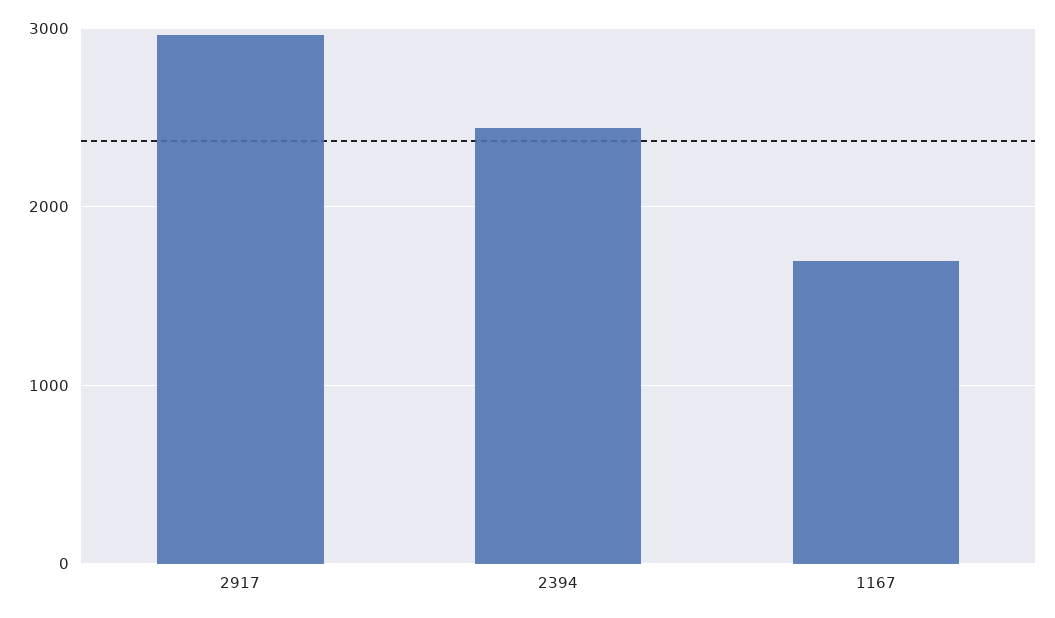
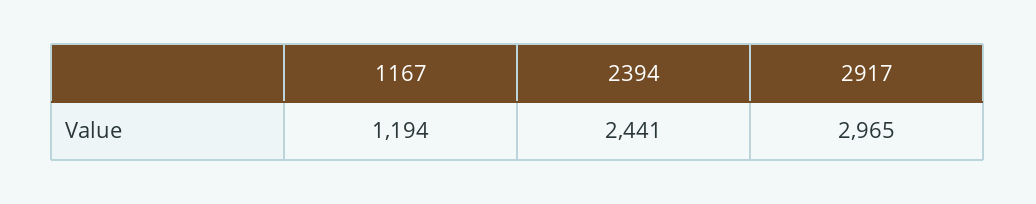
  {
    "2917": 2965,
    "2394": 2441,
-   "1167": 1700
+   "1167": 1194
  }

